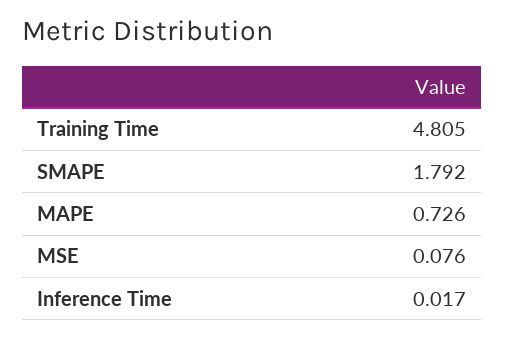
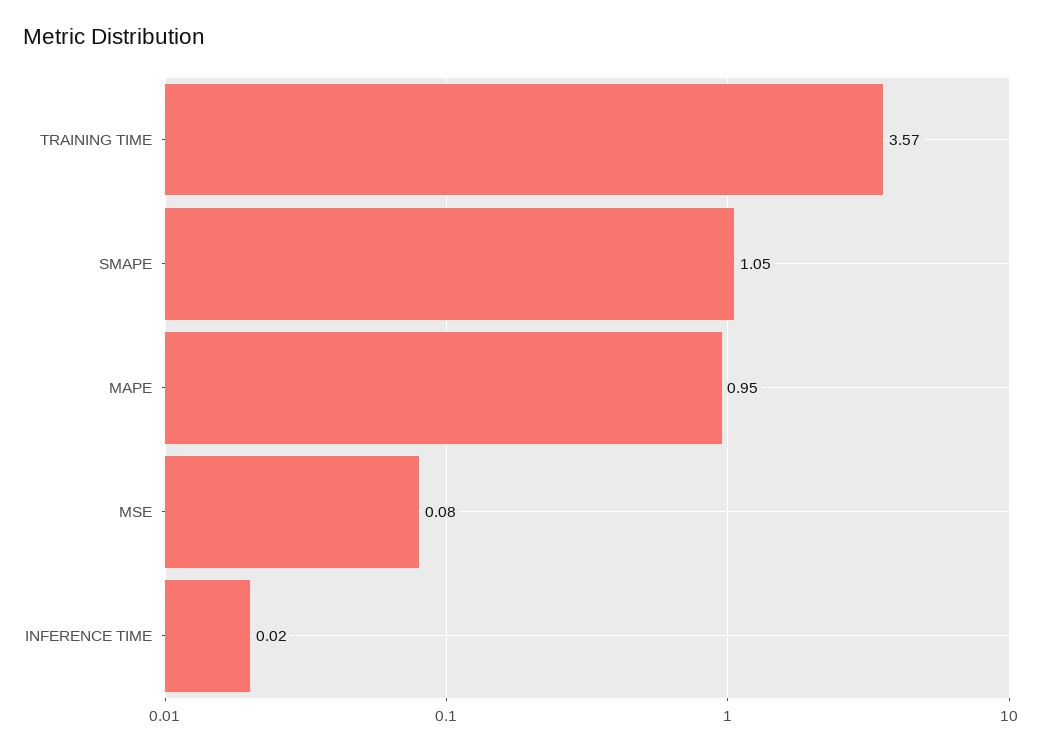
  {
-   "Training Time": 4.805,
+   "Training Time": 3.57,
-   "SMAPE": 1.792,
+   "SMAPE": 1.05,
-   "MAPE": 0.726,
+   "MAPE": 0.95,
    "MSE": 0.076,
    "Inference Time": 0.017
  }

